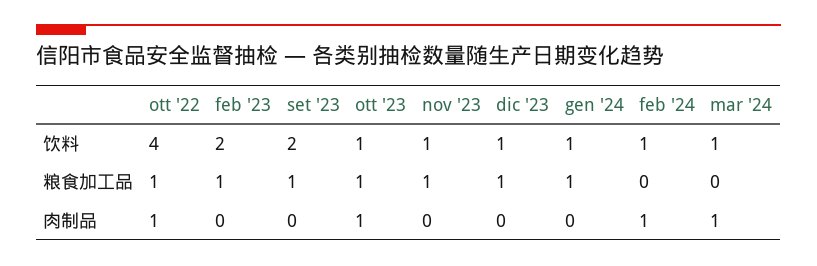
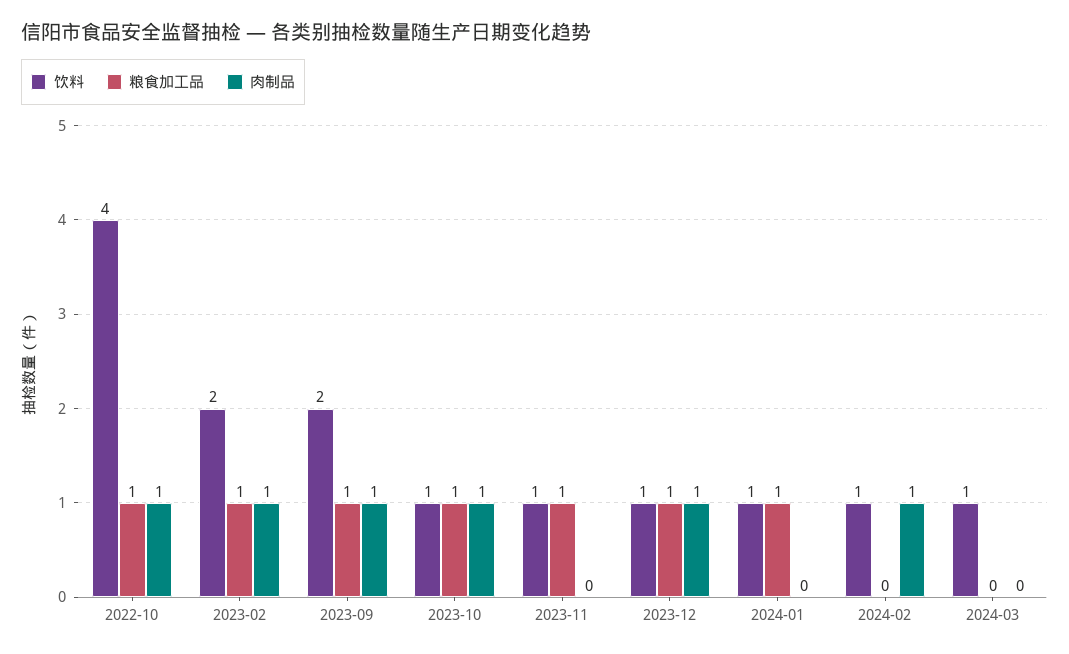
  {
    "饮料": {
      "ott '22": 4,
      "feb '23": 2,
      "set '23": 2,
      "ott '23": 1,
      "nov '23": 1,
      "dic '23": 1,
      "gen '24": 1,
      "feb '24": 1,
      "mar '24": 1
    },
    "粮食加工品": {
      "ott '22": 1,
      "feb '23": 1,
      "set '23": 1,
      "ott '23": 1,
      "nov '23": 1,
      "dic '23": 1,
      "gen '24": 1,
      "feb '24": 0,
      "mar '24": 0
    },
    "肉制品": {
      "ott '22": 1,
-     "feb '23": 0,
+     "feb '23": 1,
-     "set '23": 0,
+     "set '23": 1,
      "ott '23": 1,
      "nov '23": 0,
-     "dic '23": 0,
+     "dic '23": 1,
      "gen '24": 0,
      "feb '24": 1,
-     "mar '24": 1
+     "mar '24": 0
    }
  }

